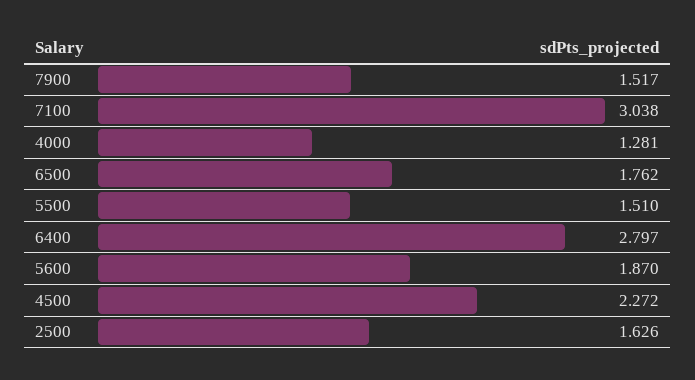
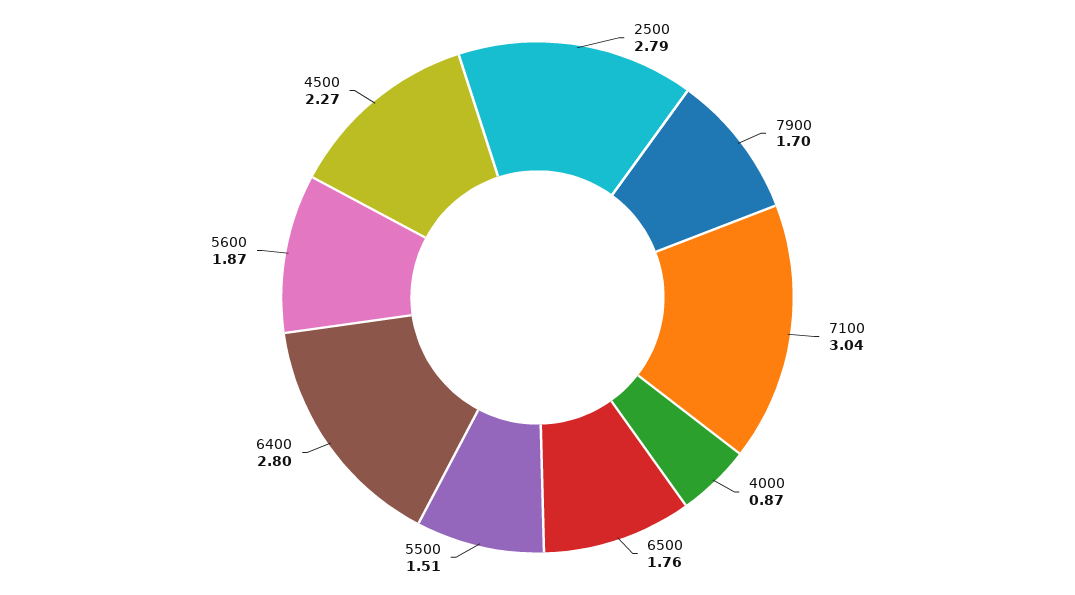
  {
-   "7900": 1.517,
+   "7900": 1.7,
    "7100": 3.038,
-   "4000": 1.281,
+   "4000": 0.87,
    "6500": 1.762,
    "5500": 1.51,
    "6400": 2.797,
    "5600": 1.87,
    "4500": 2.272,
-   "2500": 1.626
+   "2500": 2.79
  }

